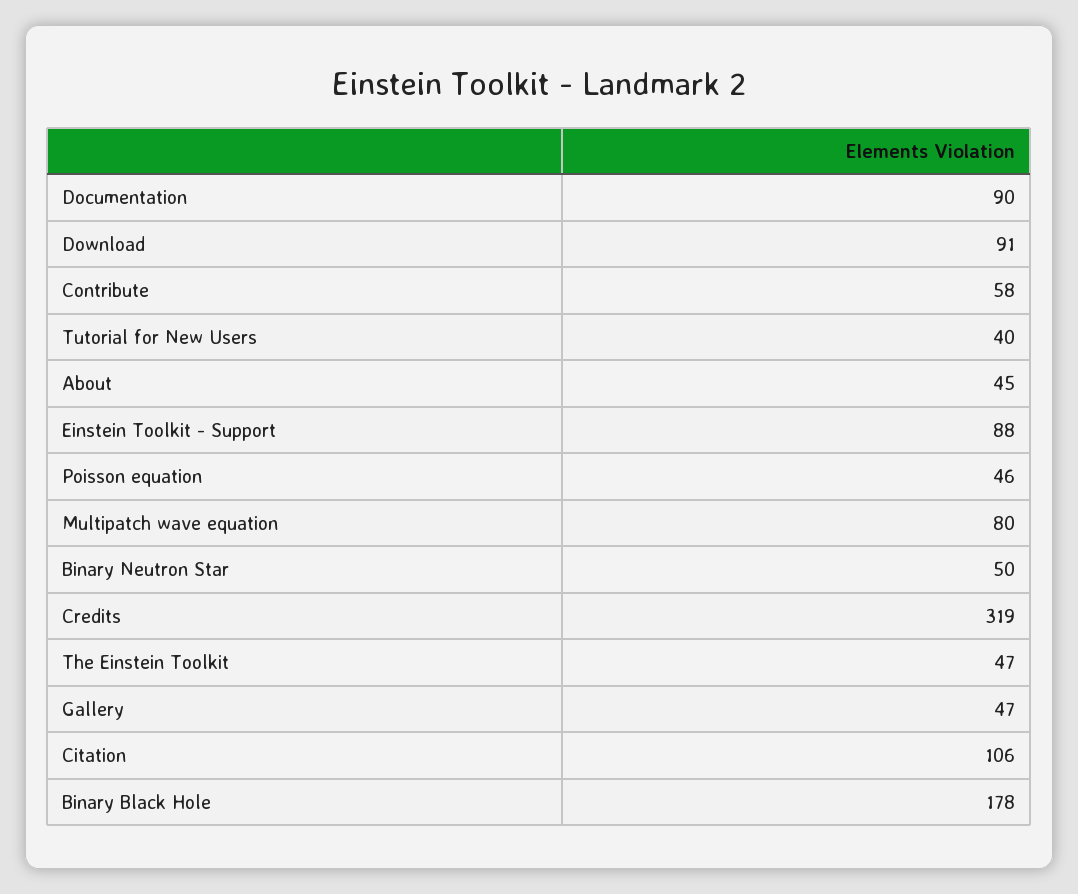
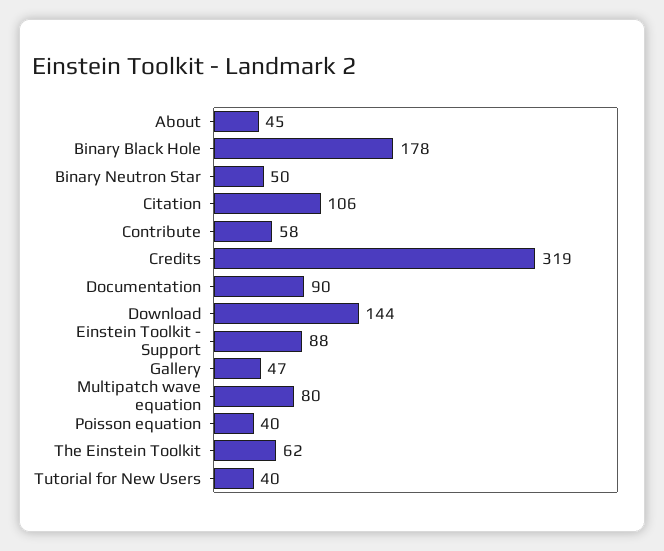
  {
    "Documentation": 90,
-   "Download": 91,
+   "Download": 144,
    "Contribute": 58,
    "Tutorial for New Users": 40,
    "About": 45,
    "Einstein Toolkit - Support": 88,
-   "Poisson equation": 46,
+   "Poisson equation": 40,
    "Multipatch wave equation": 80,
    "Binary Neutron Star": 50,
    "Credits": 319,
-   "The Einstein Toolkit": 47,
+   "The Einstein Toolkit": 62,
    "Gallery": 47,
    "Citation": 106,
    "Binary Black Hole": 178
  }

